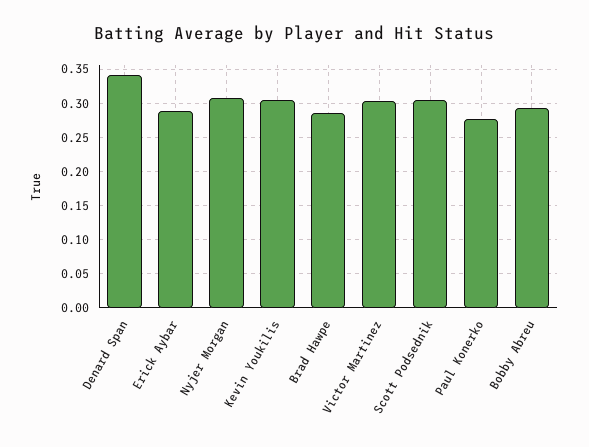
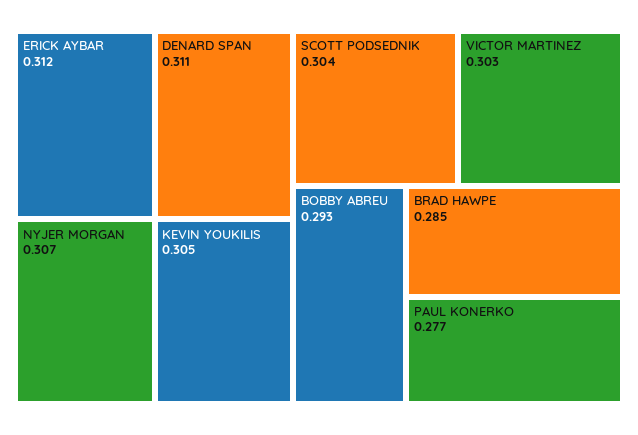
  {
-   "Denard Span": 0.34,
+   "Denard Span": 0.311,
-   "Erick Aybar": 0.29,
+   "Erick Aybar": 0.312,
    "Nyjer Morgan": 0.307,
    "Kevin Youkilis": 0.305,
    "Brad Hawpe": 0.285,
    "Victor Martinez": 0.303,
    "Scott Podsednik": 0.304,
    "Paul Konerko": 0.277,
    "Bobby Abreu": 0.293
  }

